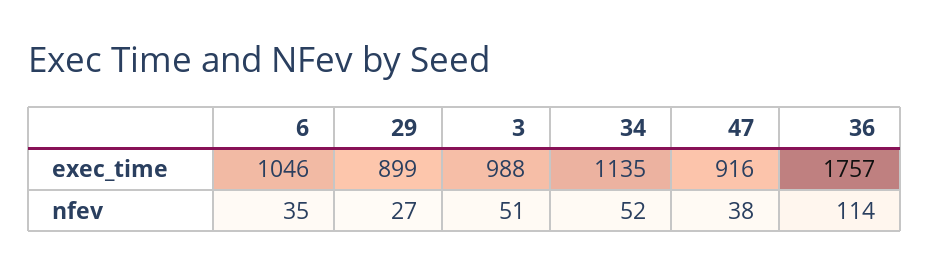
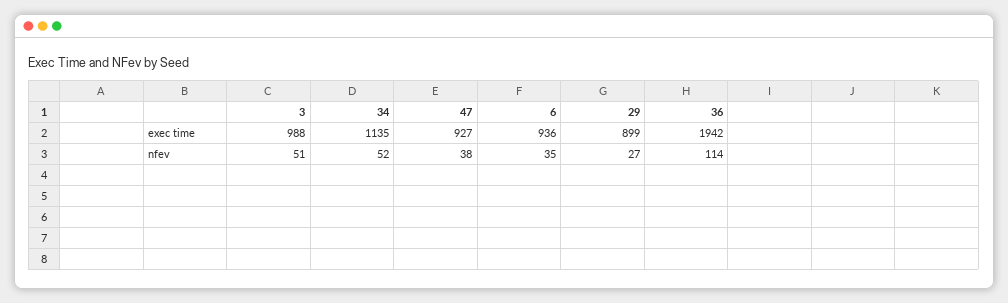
  {
    "6": {
-     "exec_time": 1046,
+     "exec_time": 936,
      "nfev": 35
    },
    "29": {
      "exec_time": 899,
      "nfev": 27
    },
    "3": {
      "exec_time": 988,
      "nfev": 51
    },
    "34": {
      "exec_time": 1135,
      "nfev": 52
    },
    "47": {
-     "exec_time": 916,
+     "exec_time": 927,
      "nfev": 38
    },
    "36": {
-     "exec_time": 1757,
+     "exec_time": 1942,
      "nfev": 114
    }
  }

